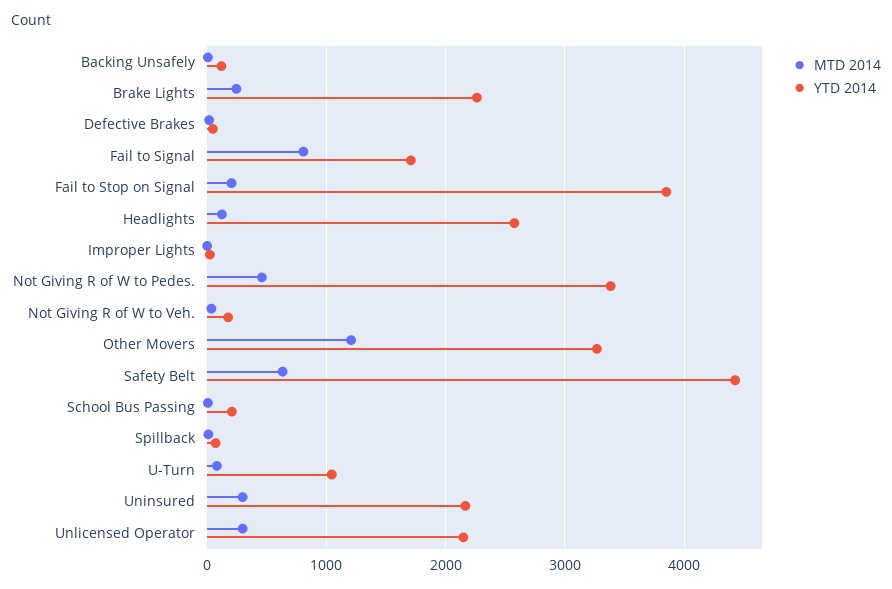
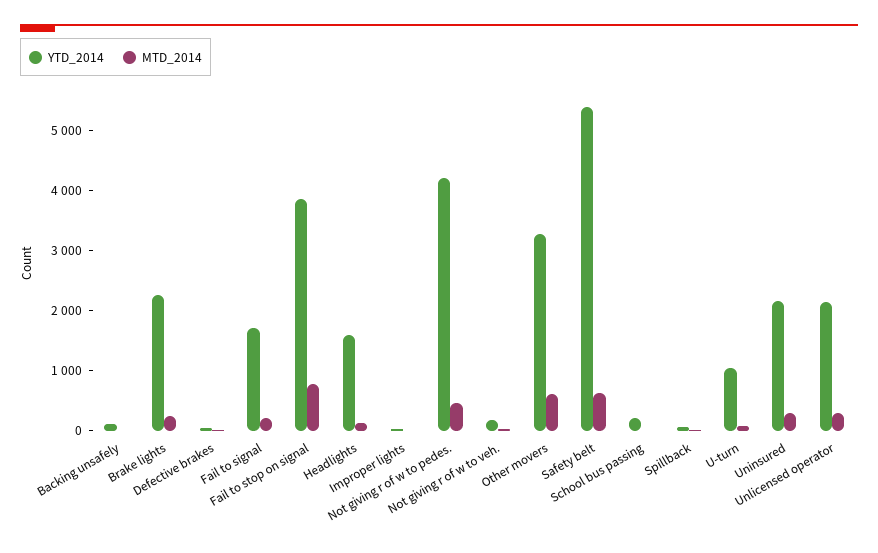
  {
    "MTD 2014": {
      "Backing Unsafely": 0,
      "Brake Lights": 200,
      "Defective Brakes": 0,
-     "Fail to Signal": 800,
+     "Fail to Signal": 200,
-     "Fail to Stop on Signal": 200,
+     "Fail to Stop on Signal": 800,
      "Headlights": 100,
      "Improper Lights": 0,
      "Not Giving R of W to Pedes.": 500,
      "Not Giving R of W to Veh.": 0,
-     "Other Movers": 1200,
+     "Other Movers": 600,
      "Safety Belt": 600,
      "School Bus Passing": 0,
      "Spillback": 0,
      "U-Turn": 100,
      "Uninsured": 300,
      "Unlicensed Operator": 300
    },
    "YTD 2014": {
      "Backing Unsafely": 100,
      "Brake Lights": 2300,
      "Defective Brakes": 0,
      "Fail to Signal": 1700,
      "Fail to Stop on Signal": 3900,
-     "Headlights": 2600,
+     "Headlights": 1600,
      "Improper Lights": 0,
-     "Not Giving R of W to Pedes.": 3400,
+     "Not Giving R of W to Pedes.": 4200,
      "Not Giving R of W to Veh.": 200,
      "Other Movers": 3300,
-     "Safety Belt": 4400,
+     "Safety Belt": 5400,
      "School Bus Passing": 200,
      "Spillback": 100,
      "U-Turn": 1000,
      "Uninsured": 2200,
      "Unlicensed Operator": 2200
    }
  }

